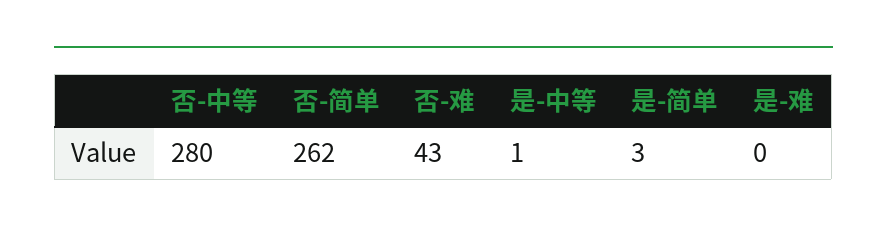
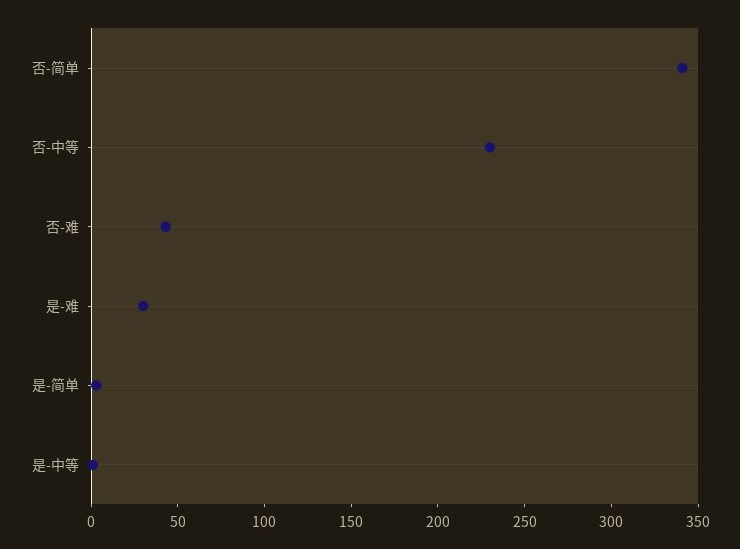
  {
-   "否-中等": 280,
+   "否-中等": 230,
-   "否-简单": 262,
+   "否-简单": 340,
    "否-难": 43,
    "是-中等": 1,
    "是-简单": 3,
-   "是-难": 0
+   "是-难": 30
  }

